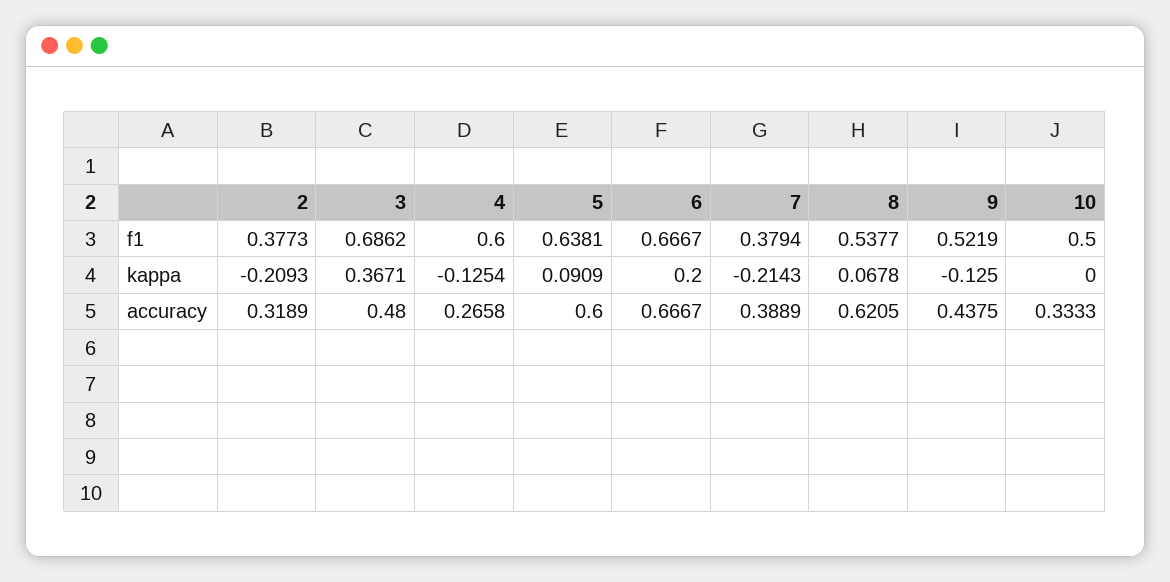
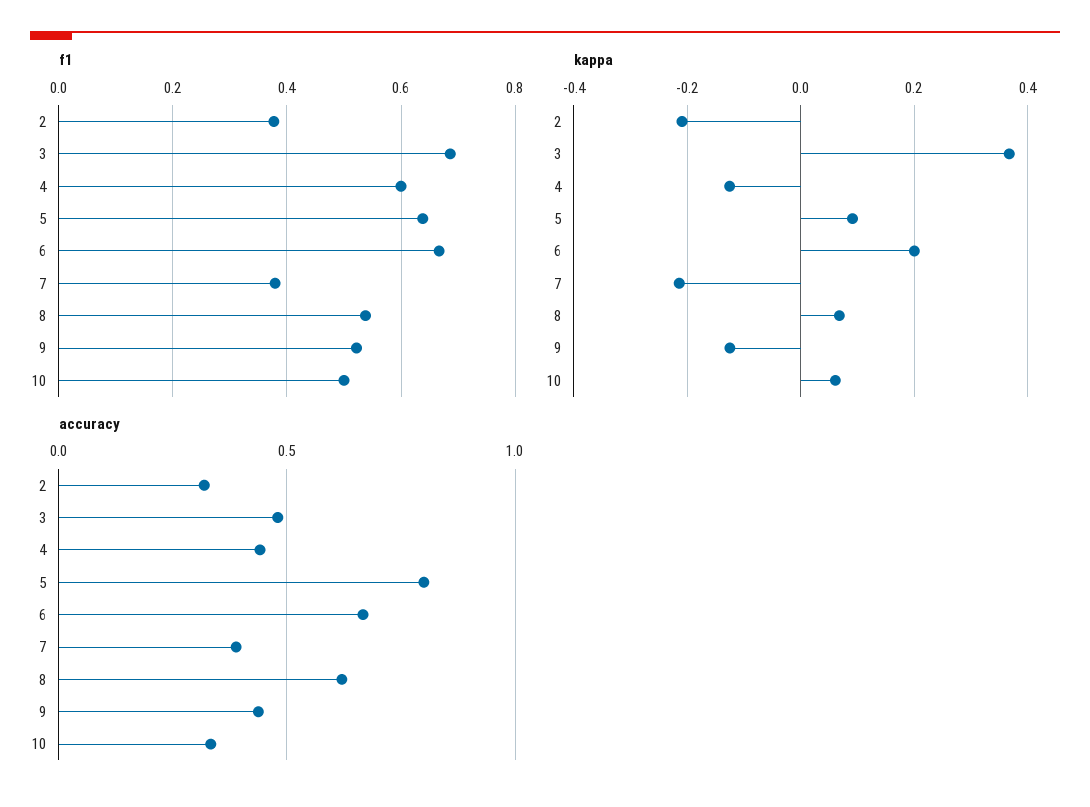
  {
    "f1": {
      "2": 0.3773,
      "3": 0.6862,
      "4": 0.6,
      "5": 0.6381,
      "6": 0.6667,
      "7": 0.3794,
      "8": 0.5377,
      "9": 0.5219,
      "10": 0.5
    },
    "kappa": {
      "2": -0.2093,
      "3": 0.3671,
      "4": -0.1254,
      "5": 0.0909,
      "6": 0.2,
      "7": -0.2143,
      "8": 0.0678,
      "9": -0.125,
-     "10": 0
+     "10": 0.06
    },
    "accuracy": {
      "2": 0.3189,
      "3": 0.48,
-     "4": 0.2658,
+     "4": 0.45,
-     "5": 0.6,
+     "5": 0.8,
      "6": 0.6667,
      "7": 0.3889,
      "8": 0.6205,
      "9": 0.4375,
      "10": 0.3333
    }
  }

